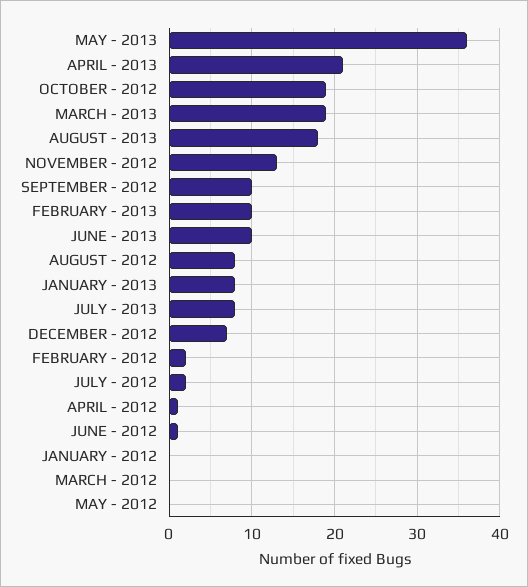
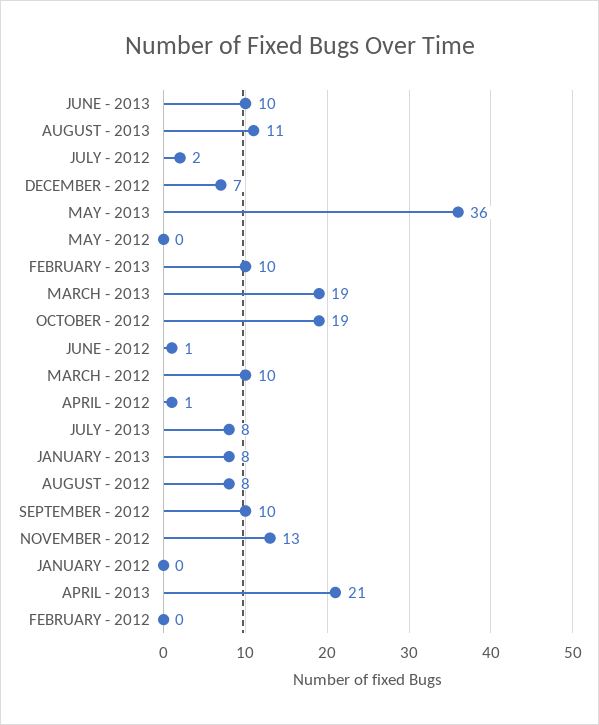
  {
    "MAY - 2013": 36,
    "APRIL - 2013": 21,
    "OCTOBER - 2012": 19,
    "MARCH - 2013": 19,
-   "AUGUST - 2013": 18,
+   "AUGUST - 2013": 11,
    "NOVEMBER - 2012": 13,
    "SEPTEMBER - 2012": 10,
    "FEBRUARY - 2013": 10,
    "JUNE - 2013": 10,
    "AUGUST - 2012": 8,
    "JANUARY - 2013": 8,
    "JULY - 2013": 8,
    "DECEMBER - 2012": 7,
-   "FEBRUARY - 2012": 2,
+   "FEBRUARY - 2012": 0,
    "JULY - 2012": 2,
    "APRIL - 2012": 1,
    "JUNE - 2012": 1,
    "JANUARY - 2012": 0,
-   "MARCH - 2012": 0,
+   "MARCH - 2012": 10,
    "MAY - 2012": 0
  }

